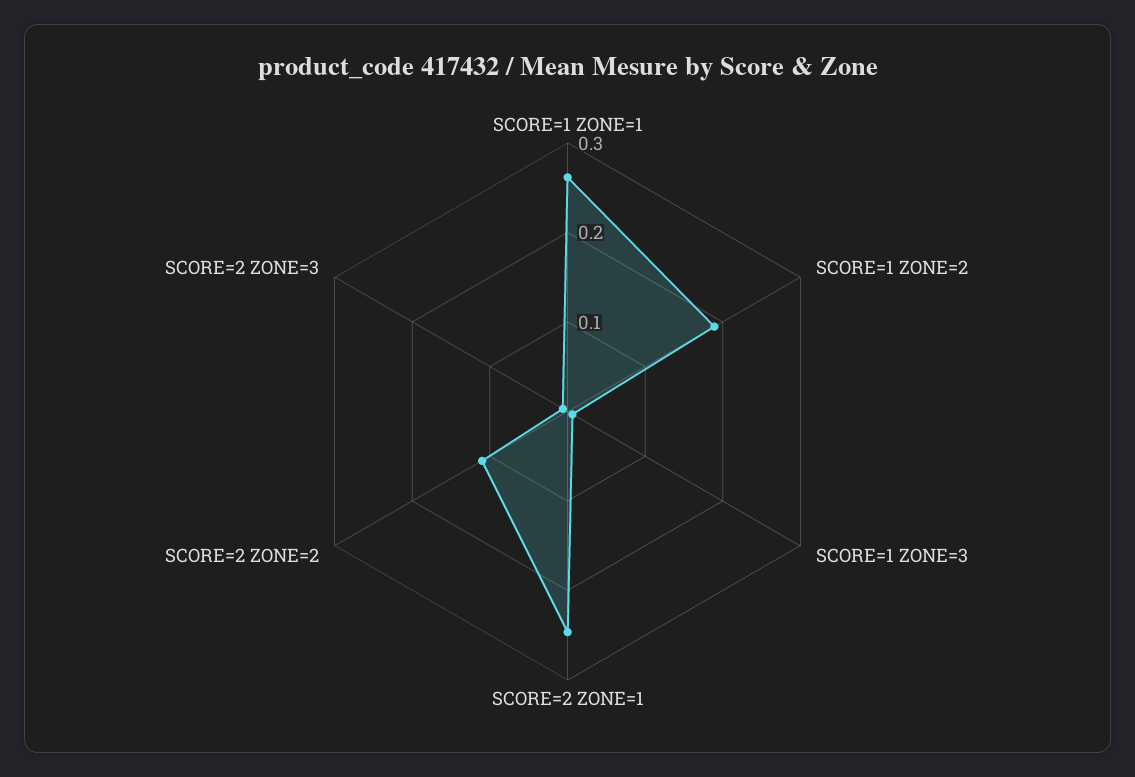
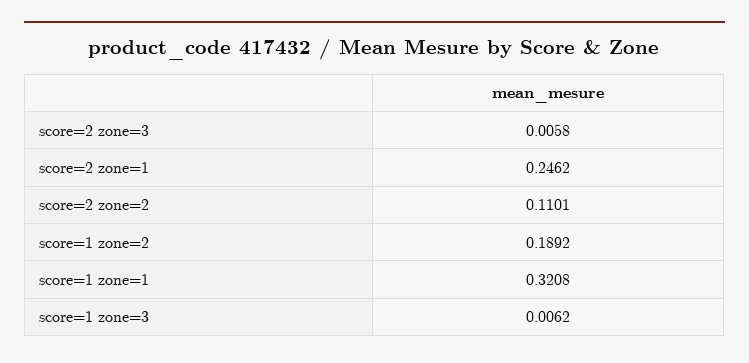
  {
-   "SCORE=1 ZONE=1": 0.26,
+   "SCORE=1 ZONE=1": 0.3208,
    "SCORE=1 ZONE=2": 0.1892,
    "SCORE=1 ZONE=3": 0.0062,
    "SCORE=2 ZONE=1": 0.2462,
    "SCORE=2 ZONE=2": 0.1101,
    "SCORE=2 ZONE=3": 0.0058
  }

